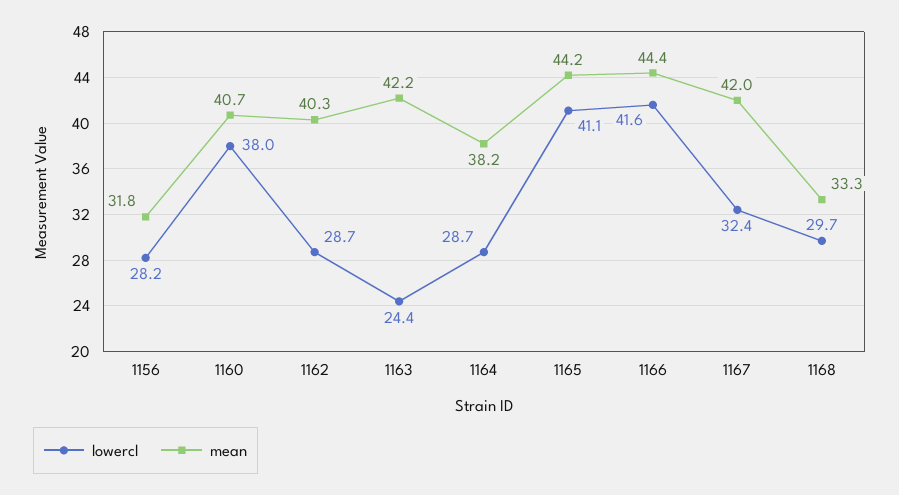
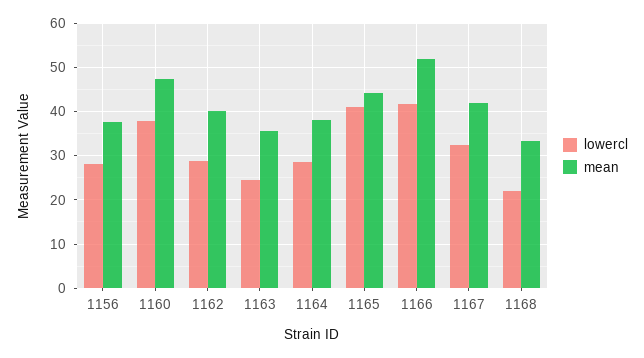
  {
    "lowercl": {
      "1156": 28.2,
      "1160": 38,
      "1162": 28.7,
      "1163": 24.4,
      "1164": 28.7,
      "1165": 41.1,
      "1166": 41.6,
      "1167": 32.4,
-     "1168": 29.7
+     "1168": 22
    },
    "mean": {
-     "1156": 31.8,
+     "1156": 38,
-     "1160": 40.7,
+     "1160": 48,
      "1162": 40.3,
-     "1163": 42.2,
+     "1163": 36,
      "1164": 38.2,
      "1165": 44.2,
-     "1166": 44.4,
+     "1166": 52,
      "1167": 42,
      "1168": 33.3
    }
  }

